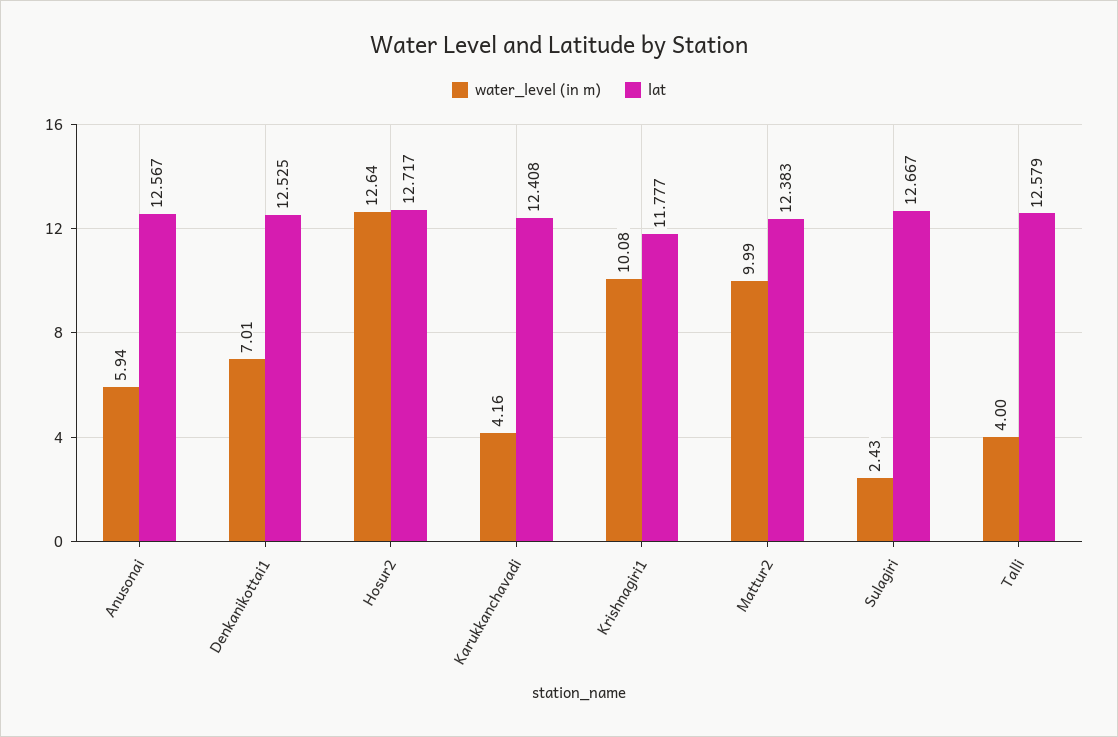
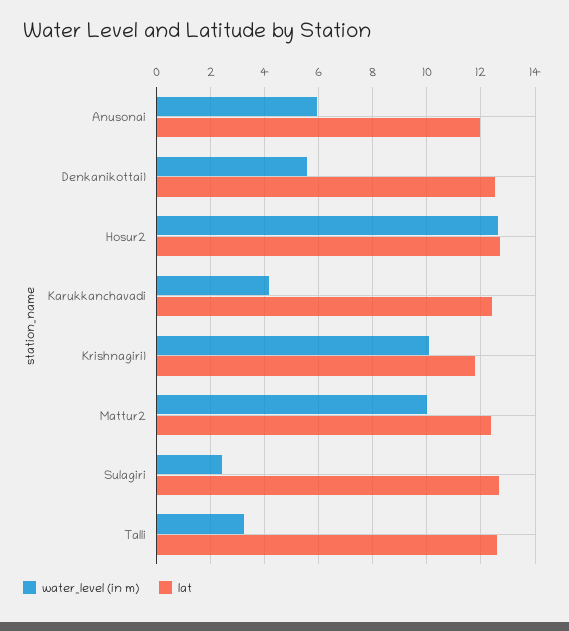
  {
    "water_level (in m)": {
      "Anusonai": 5.94,
-     "Denkanikottai1": 7.01,
+     "Denkanikottai1": 5.5,
      "Hosur2": 12.64,
      "Karukkanchavadi": 4.16,
      "Krishnagiri1": 10.08,
      "Mattur2": 9.99,
      "Sulagiri": 2.43,
-     "Talli": 4
+     "Talli": 3.25
    },
    "lat": {
-     "Anusonai": 12.567,
+     "Anusonai": 12,
      "Denkanikottai1": 12.525,
      "Hosur2": 12.717,
      "Karukkanchavadi": 12.408,
      "Krishnagiri1": 11.777,
      "Mattur2": 12.383,
      "Sulagiri": 12.667,
      "Talli": 12.579
    }
  }

